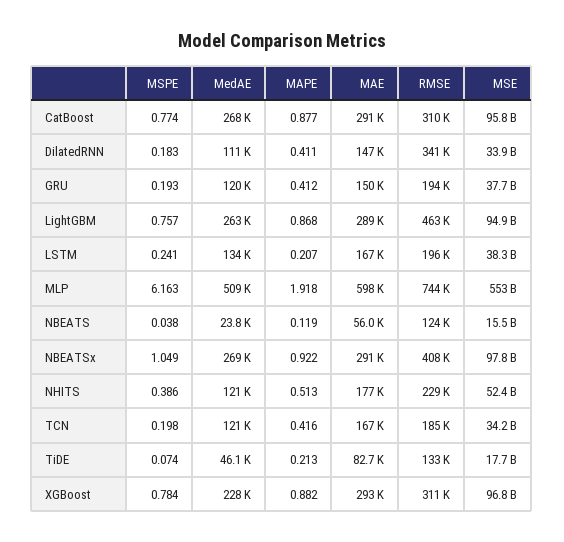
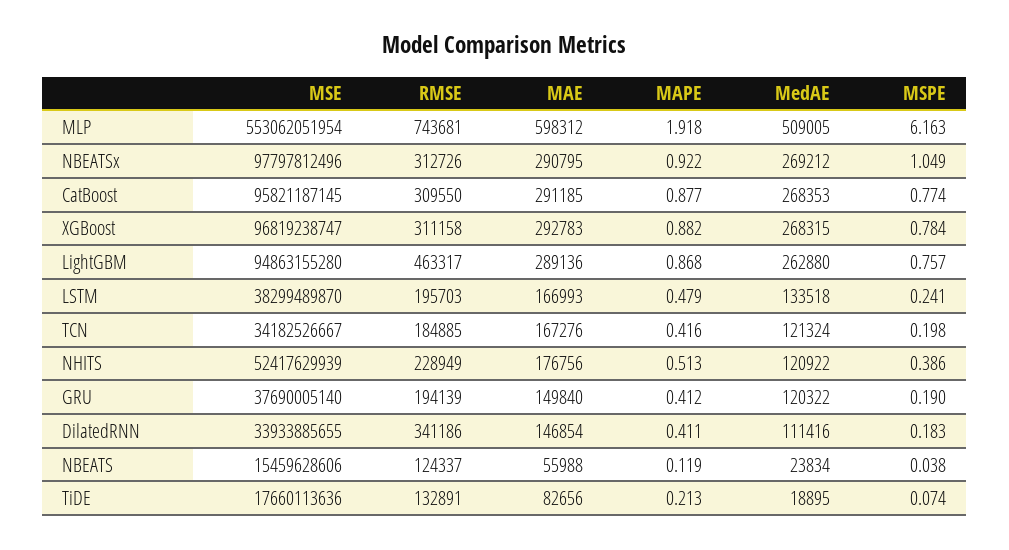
  {
    "MSPE": {
      "CatBoost": 0.774,
      "DilatedRNN": 0.183,
-     "GRU": 0.193,
+     "GRU": 0.19,
      "LightGBM": 0.757,
      "LSTM": 0.241,
      "MLP": 6.163,
      "NBEATS": 0.038,
      "NBEATSx": 1.049,
      "NHITS": 0.386,
      "TCN": 0.198,
      "TiDE": 0.074,
      "XGBoost": 0.784
    },
    "MedAE": {
      "CatBoost": 268353,
      "DilatedRNN": 111416,
      "GRU": 120322,
      "LightGBM": 262880,
      "LSTM": 133518,
      "MLP": 509005,
      "NBEATS": 23834,
      "NBEATSx": 269212,
      "NHITS": 120922,
      "TCN": 121324,
-     "TiDE": 46100,
+     "TiDE": 18895,
-     "XGBoost": 228000
+     "XGBoost": 268315
    },
    "MAPE": {
      "CatBoost": 0.877,
      "DilatedRNN": 0.411,
      "GRU": 0.412,
      "LightGBM": 0.868,
-     "LSTM": 0.207,
+     "LSTM": 0.479,
      "MLP": 1.918,
      "NBEATS": 0.119,
      "NBEATSx": 0.922,
      "NHITS": 0.513,
      "TCN": 0.416,
      "TiDE": 0.213,
      "XGBoost": 0.882
    },
    "MAE": {
      "CatBoost": 291185,
      "DilatedRNN": 146854,
      "GRU": 149840,
      "LightGBM": 289136,
      "LSTM": 166993,
      "MLP": 598312,
      "NBEATS": 55988,
      "NBEATSx": 290795,
      "NHITS": 176756,
      "TCN": 167276,
      "TiDE": 82656,
      "XGBoost": 292783
    },
    "RMSE": {
      "CatBoost": 309550,
      "DilatedRNN": 341186,
      "GRU": 194139,
      "LightGBM": 463317,
      "LSTM": 195703,
      "MLP": 743681,
      "NBEATS": 124337,
-     "NBEATSx": 408000,
+     "NBEATSx": 312726,
      "NHITS": 228949,
      "TCN": 184885,
      "TiDE": 132891,
      "XGBoost": 311158
    },
    "MSE": {
      "CatBoost": 95821187145,
      "DilatedRNN": 33933885655,
      "GRU": 37690005140,
      "LightGBM": 94863155280,
      "LSTM": 38299489870,
      "MLP": 553062051954,
      "NBEATS": 15459628606,
      "NBEATSx": 97797812496,
      "NHITS": 52417629939,
      "TCN": 34182526667,
      "TiDE": 17660113636,
      "XGBoost": 96819238747
    }
  }

